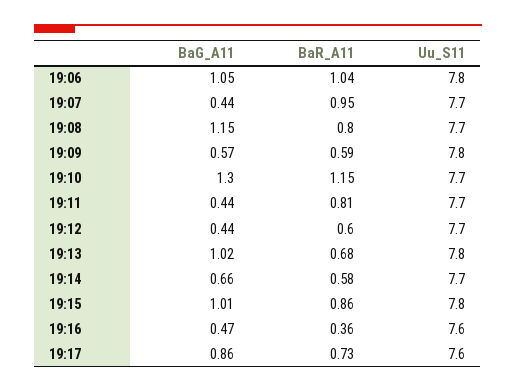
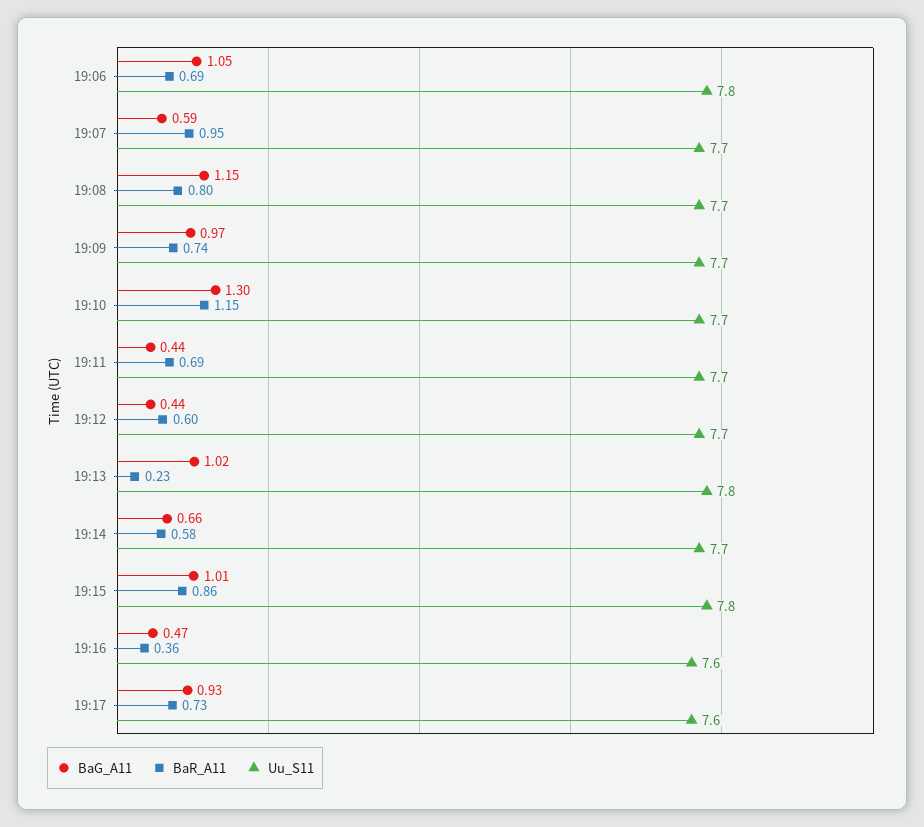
  {
    "BaG_A11": {
      "19:06": 1.05,
-     "19:07": 0.44,
+     "19:07": 0.59,
      "19:08": 1.15,
-     "19:09": 0.57,
+     "19:09": 0.97,
      "19:10": 1.3,
      "19:11": 0.44,
      "19:12": 0.44,
      "19:13": 1.02,
      "19:14": 0.66,
      "19:15": 1.01,
      "19:16": 0.47,
-     "19:17": 0.86
+     "19:17": 0.93
    },
    "BaR_A11": {
-     "19:06": 1.04,
+     "19:06": 0.69,
      "19:07": 0.95,
      "19:08": 0.8,
-     "19:09": 0.59,
+     "19:09": 0.74,
      "19:10": 1.15,
-     "19:11": 0.81,
+     "19:11": 0.69,
      "19:12": 0.6,
-     "19:13": 0.68,
+     "19:13": 0.23,
      "19:14": 0.58,
      "19:15": 0.86,
      "19:16": 0.36,
      "19:17": 0.73
    },
    "Uu_S11": {
      "19:06": 7.8,
      "19:07": 7.7,
      "19:08": 7.7,
-     "19:09": 7.8,
+     "19:09": 7.7,
      "19:10": 7.7,
      "19:11": 7.7,
      "19:12": 7.7,
      "19:13": 7.8,
      "19:14": 7.7,
      "19:15": 7.8,
      "19:16": 7.6,
      "19:17": 7.6
    }
  }

